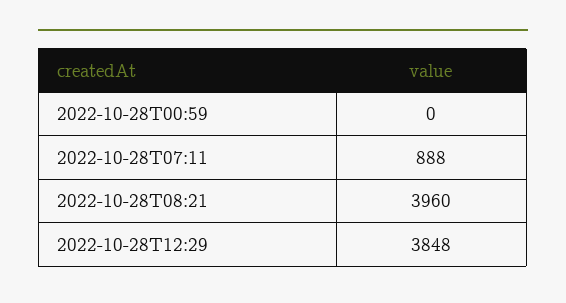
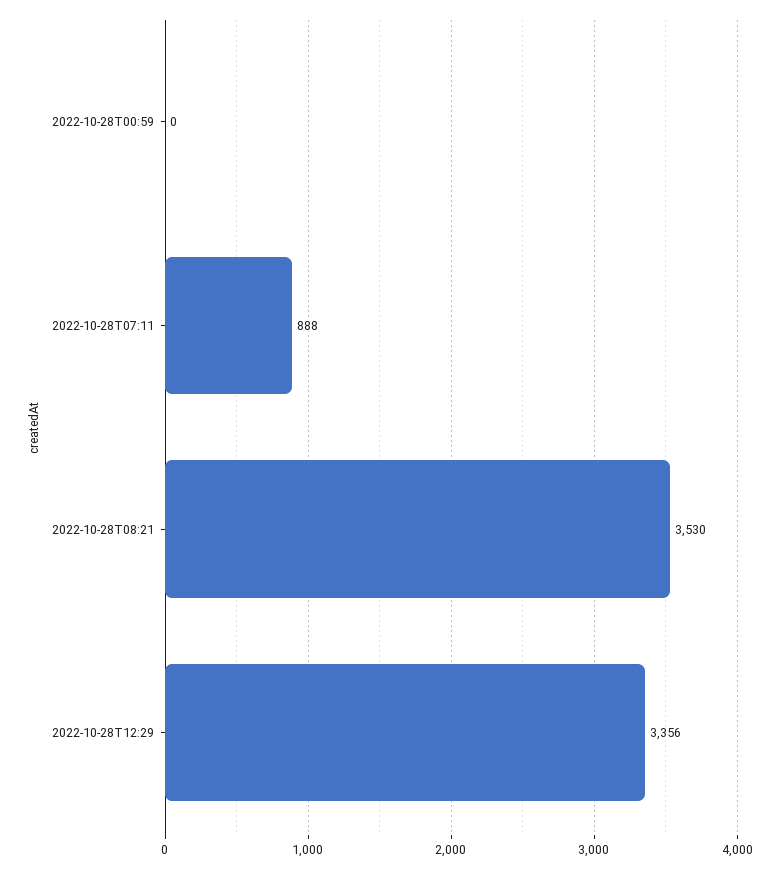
  {
    "2022-10-28T00:59": 0,
    "2022-10-28T07:11": 888,
-   "2022-10-28T08:21": 3960,
+   "2022-10-28T08:21": 3530,
-   "2022-10-28T12:29": 3848
+   "2022-10-28T12:29": 3356
  }

